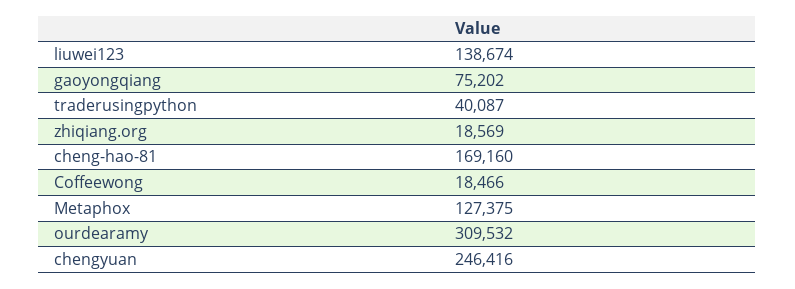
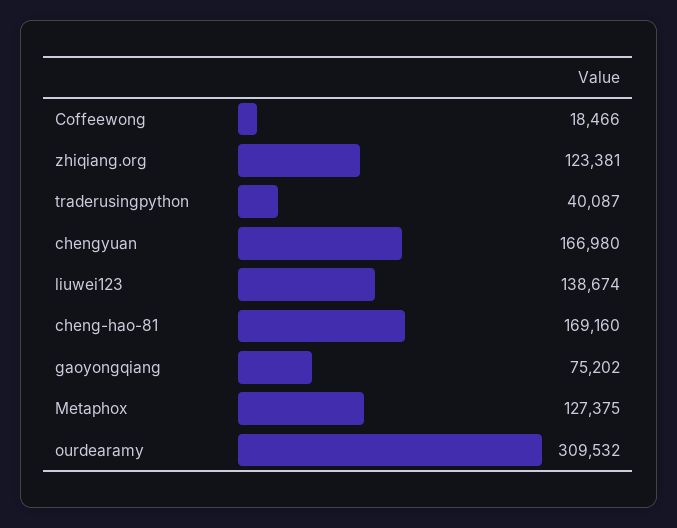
  {
    "liuwei123": 138674,
    "gaoyongqiang": 75202,
    "traderusingpython": 40087,
-   "zhiqiang.org": 18569,
+   "zhiqiang.org": 123381,
    "cheng-hao-81": 169160,
    "Coffeewong": 18466,
    "Metaphox": 127375,
    "ourdearamy": 309532,
-   "chengyuan": 246416
+   "chengyuan": 166980
  }

